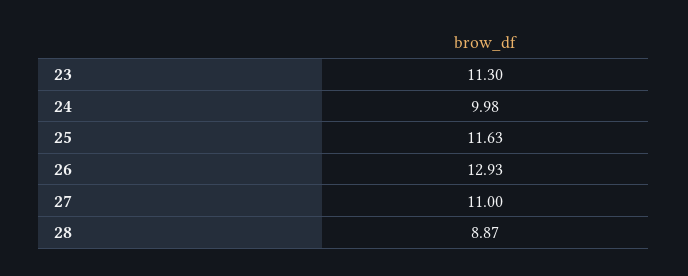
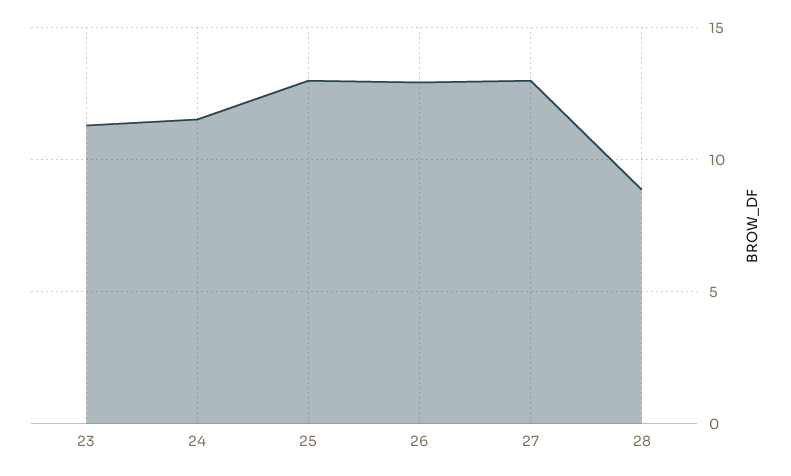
  {
    "23": 11.3,
-   "24": 9.98,
+   "24": 11.5,
-   "25": 11.63,
+   "25": 13,
    "26": 12.93,
-   "27": 11,
+   "27": 13,
    "28": 8.87
  }

